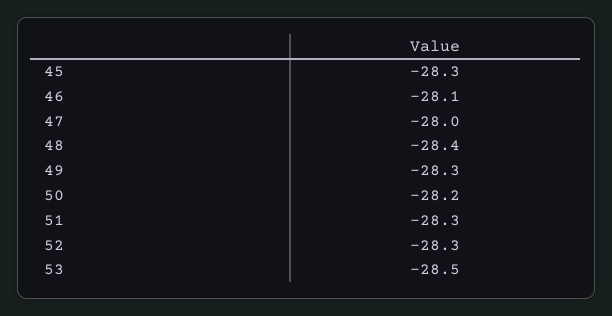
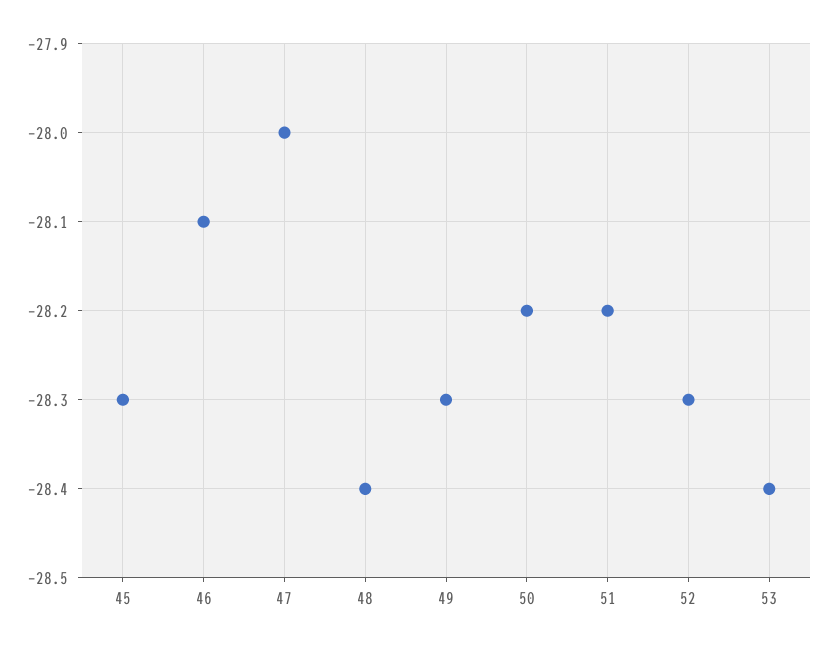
  {
    "45": -28.3,
    "46": -28.1,
    "47": -28,
    "48": -28.4,
    "49": -28.3,
    "50": -28.2,
-   "51": -28.3,
+   "51": -28.2,
    "52": -28.3,
-   "53": -28.5
+   "53": -28.4
  }

